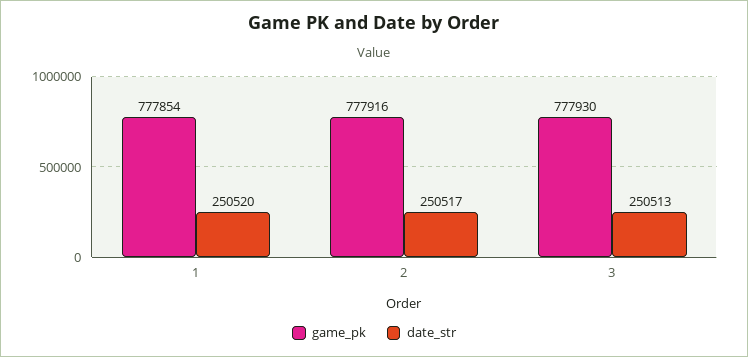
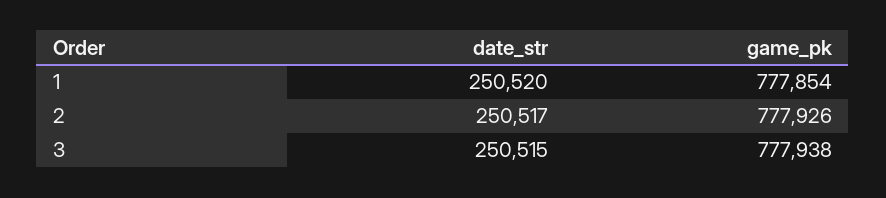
  {
    "game_pk": {
      "1": 777854,
-     "2": 777916,
+     "2": 777926,
-     "3": 777930
+     "3": 777938
    },
    "date_str": {
      "1": 250520,
      "2": 250517,
-     "3": 250513
+     "3": 250515
    }
  }

